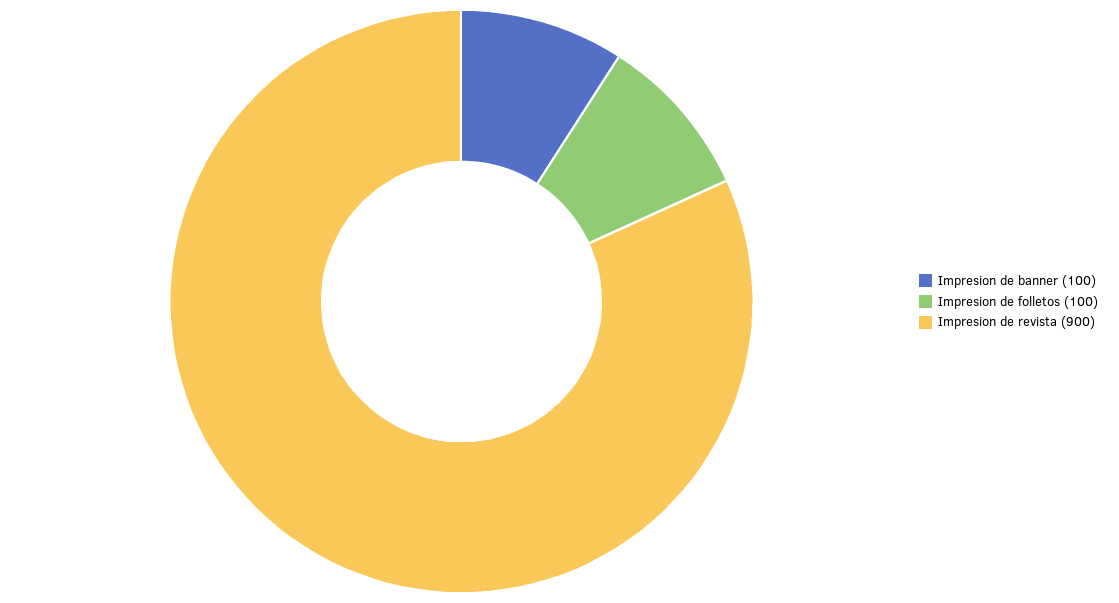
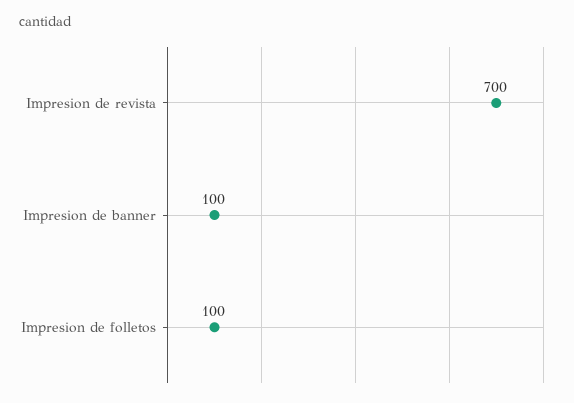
  {
    "Impresion de banner": 100,
    "Impresion de folletos": 100,
-   "Impresion de revista": 900
+   "Impresion de revista": 700
  }

